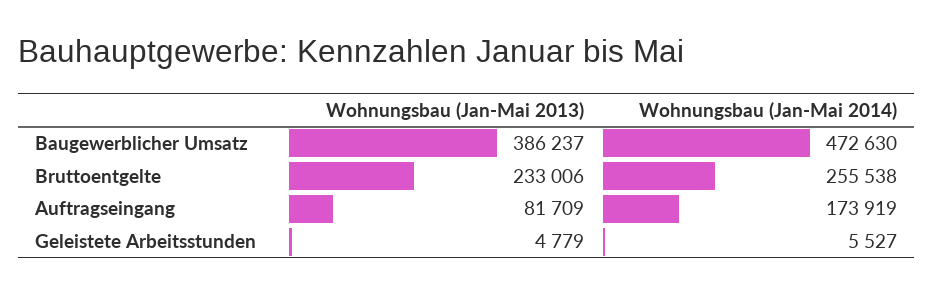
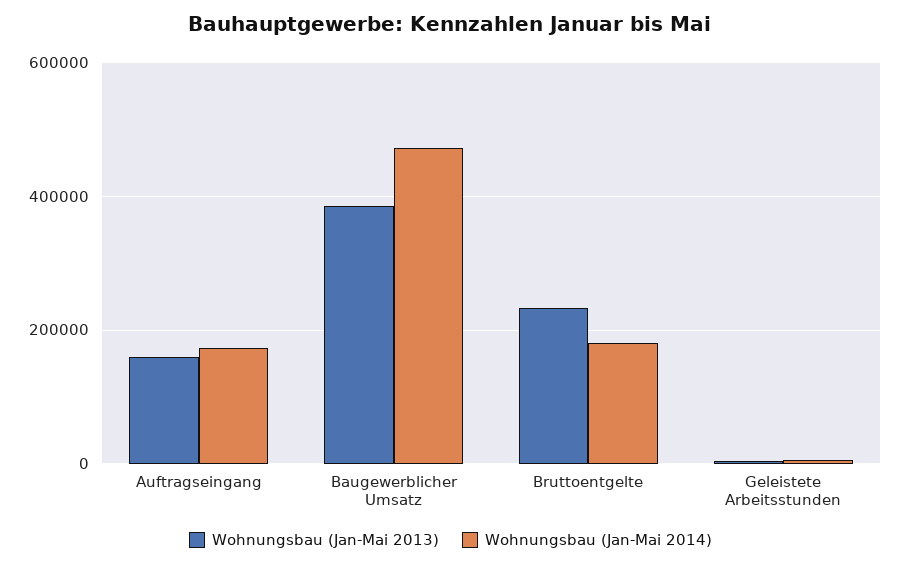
  {
    "Wohnungsbau (Jan-Mai 2013)": {
      "Baugewerblicher Umsatz": 386237,
      "Bruttoentgelte": 233006,
-     "Auftragseingang": 81709,
+     "Auftragseingang": 160000,
      "Geleistete Arbeitsstunden": 4779
    },
    "Wohnungsbau (Jan-Mai 2014)": {
      "Baugewerblicher Umsatz": 472630,
-     "Bruttoentgelte": 255538,
+     "Bruttoentgelte": 180000,
      "Auftragseingang": 173919,
      "Geleistete Arbeitsstunden": 5527
    }
  }

